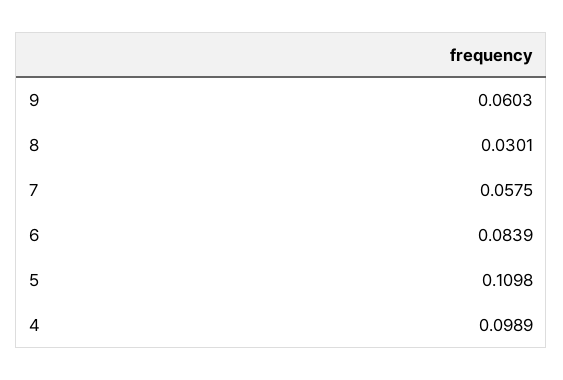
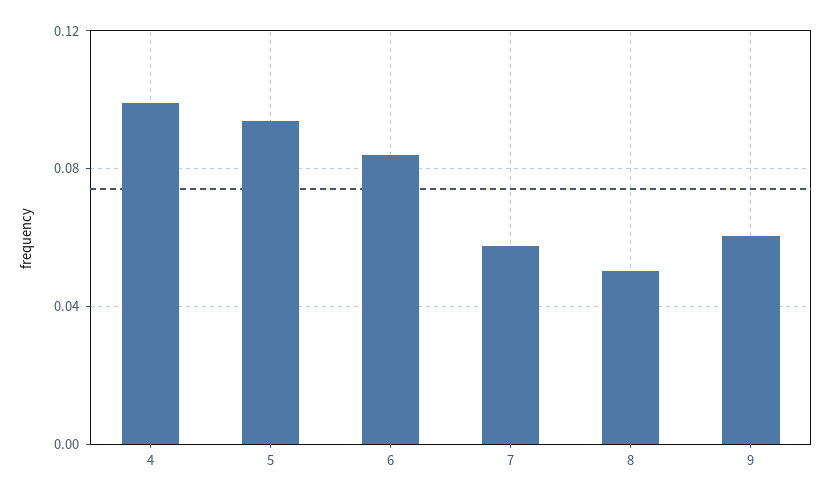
  {
    "9": 0.0603,
-   "8": 0.0301,
+   "8": 0.05,
    "7": 0.0575,
    "6": 0.0839,
-   "5": 0.1098,
+   "5": 0.095,
    "4": 0.0989
  }

